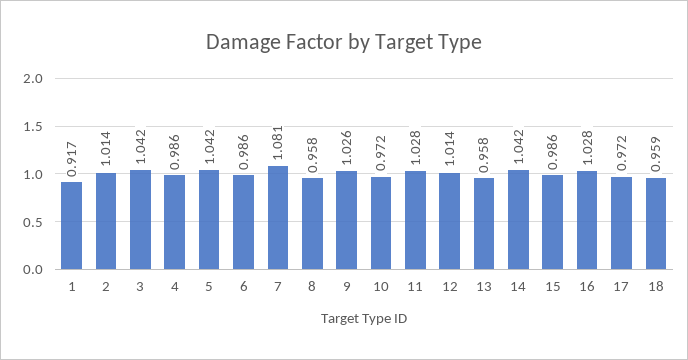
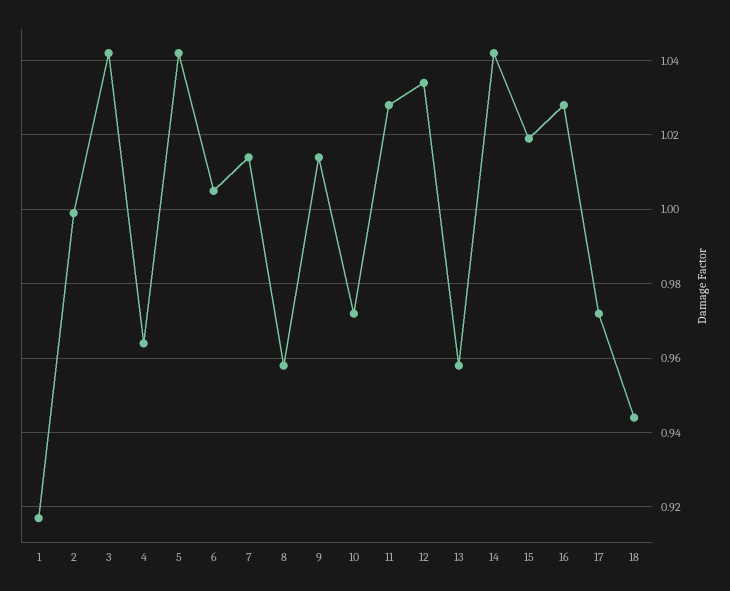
  {
    "1": 0.917,
-   "2": 1.014,
+   "2": 1,
    "3": 1.042,
-   "4": 0.986,
+   "4": 0.965,
    "5": 1.042,
-   "6": 0.986,
+   "6": 1.005,
-   "7": 1.081,
+   "7": 1.015,
    "8": 0.958,
-   "9": 1.026,
+   "9": 1.015,
    "10": 0.972,
    "11": 1.028,
-   "12": 1.014,
+   "12": 1.035,
    "13": 0.958,
    "14": 1.042,
-   "15": 0.986,
+   "15": 1.02,
    "16": 1.028,
    "17": 0.972,
-   "18": 0.959
+   "18": 0.945
  }

